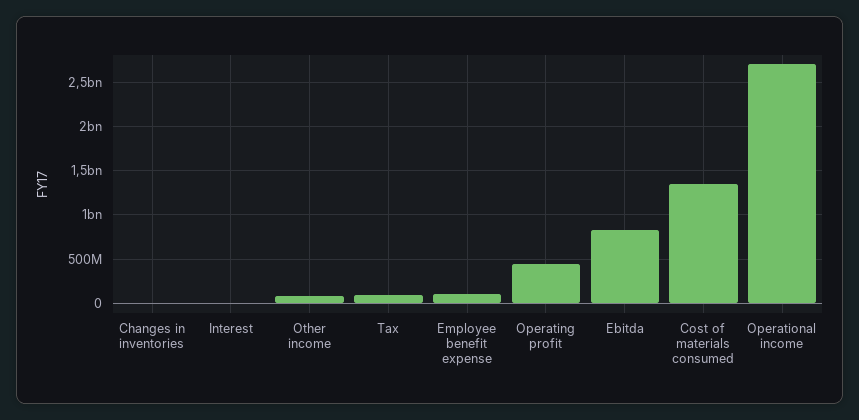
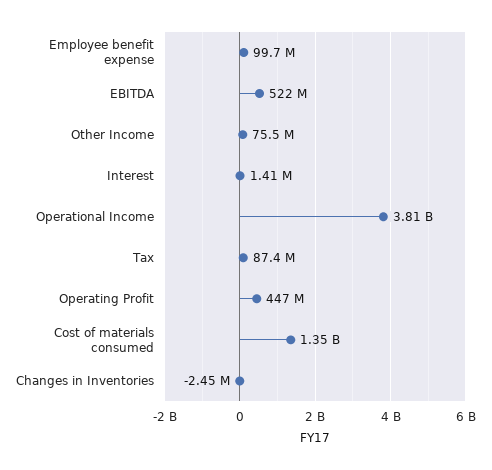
  {
    "Changes in inventories": -2450000,
    "Interest": 1410000,
    "Other income": 75500000,
    "Tax": 87400000,
    "Employee benefit expense": 99700000,
    "Operating profit": 447000000,
-   "Ebitda": 800000000,
+   "Ebitda": 522000000,
    "Cost of materials consumed": 1350000000,
-   "Operational income": 2700000000
+   "Operational income": 3810000000
  }

